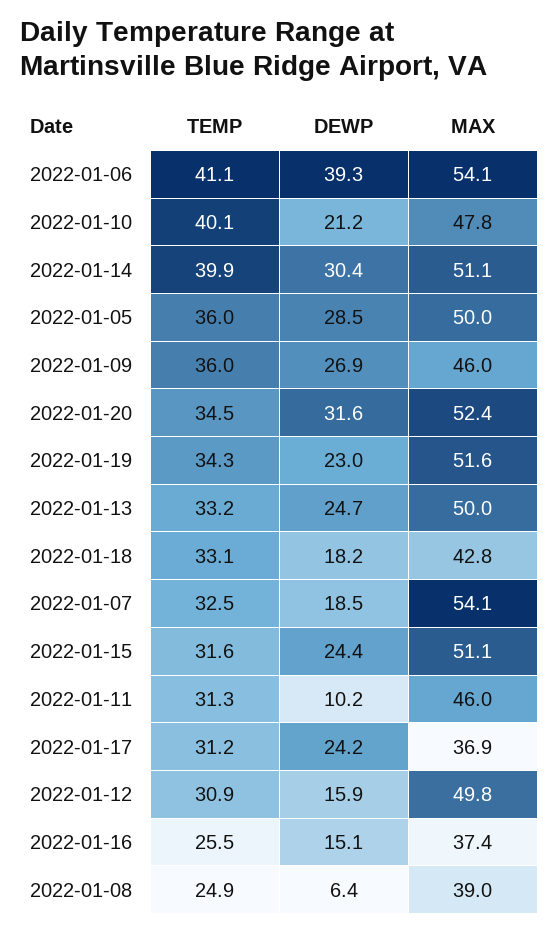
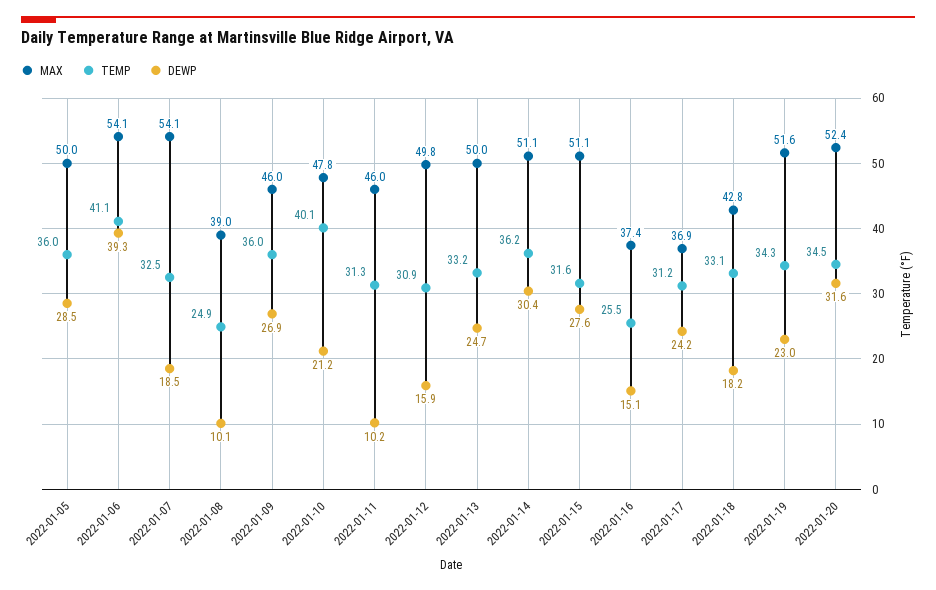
  {
    "TEMP": {
      "2022-01-06": 41.1,
      "2022-01-10": 40.1,
-     "2022-01-14": 39.9,
+     "2022-01-14": 36.2,
      "2022-01-05": 36,
      "2022-01-09": 36,
      "2022-01-20": 34.5,
      "2022-01-19": 34.3,
      "2022-01-13": 33.2,
      "2022-01-18": 33.1,
      "2022-01-07": 32.5,
      "2022-01-15": 31.6,
      "2022-01-11": 31.3,
      "2022-01-17": 31.2,
      "2022-01-12": 30.9,
      "2022-01-16": 25.5,
      "2022-01-08": 24.9
    },
    "DEWP": {
      "2022-01-06": 39.3,
      "2022-01-10": 21.2,
      "2022-01-14": 30.4,
      "2022-01-05": 28.5,
      "2022-01-09": 26.9,
      "2022-01-20": 31.6,
      "2022-01-19": 23,
      "2022-01-13": 24.7,
      "2022-01-18": 18.2,
      "2022-01-07": 18.5,
-     "2022-01-15": 24.4,
+     "2022-01-15": 27.6,
      "2022-01-11": 10.2,
      "2022-01-17": 24.2,
      "2022-01-12": 15.9,
      "2022-01-16": 15.1,
-     "2022-01-08": 6.4
+     "2022-01-08": 10.1
    },
    "MAX": {
      "2022-01-06": 54.1,
      "2022-01-10": 47.8,
      "2022-01-14": 51.1,
      "2022-01-05": 50,
      "2022-01-09": 46,
      "2022-01-20": 52.4,
      "2022-01-19": 51.6,
      "2022-01-13": 50,
      "2022-01-18": 42.8,
      "2022-01-07": 54.1,
      "2022-01-15": 51.1,
      "2022-01-11": 46,
      "2022-01-17": 36.9,
      "2022-01-12": 49.8,
      "2022-01-16": 37.4,
      "2022-01-08": 39
    }
  }

